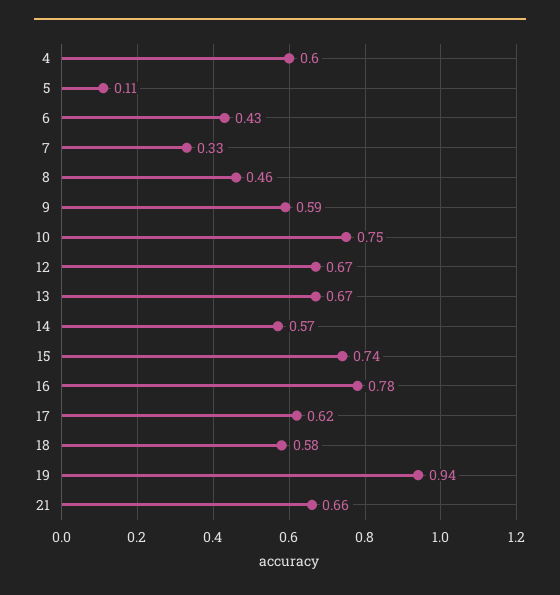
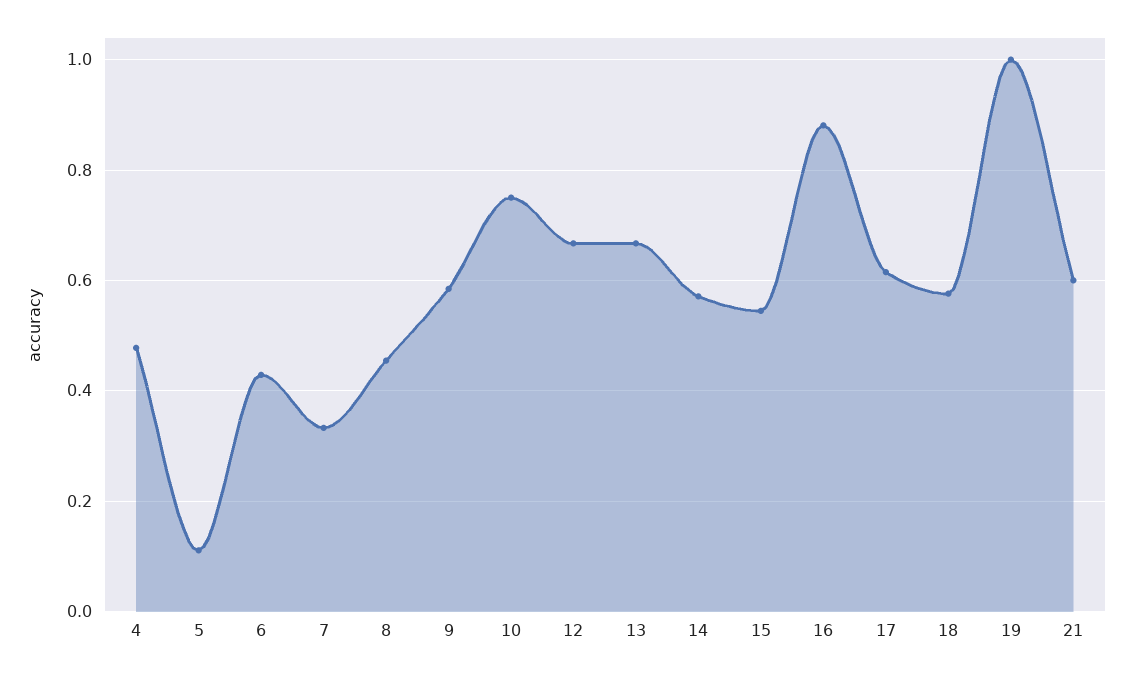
  {
-   "4": 0.6,
+   "4": 0.48,
    "5": 0.11,
    "6": 0.43,
    "7": 0.33,
    "8": 0.46,
    "9": 0.59,
    "10": 0.75,
    "12": 0.67,
    "13": 0.67,
    "14": 0.57,
-   "15": 0.74,
+   "15": 0.54,
-   "16": 0.78,
+   "16": 0.88,
    "17": 0.62,
    "18": 0.58,
-   "19": 0.94,
+   "19": 1,
-   "21": 0.66
+   "21": 0.6
  }

